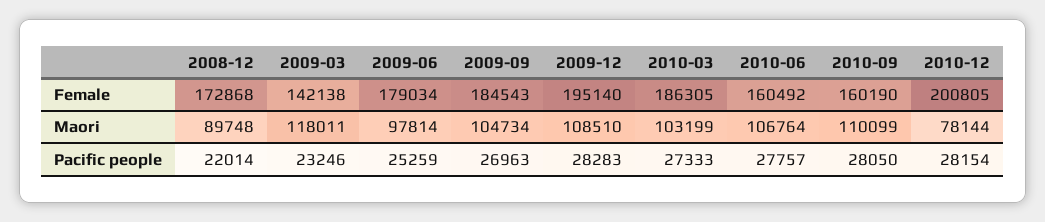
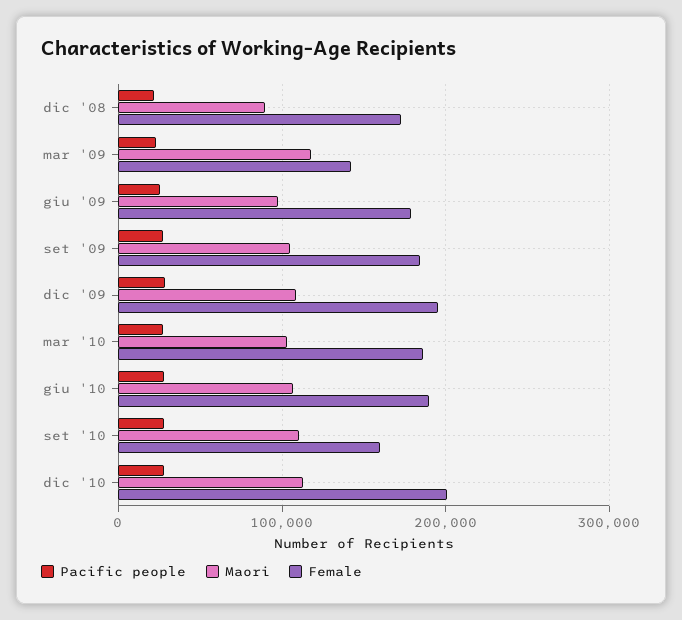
  {
    "Female": {
      "2008-12": 172868,
      "2009-03": 142138,
      "2009-06": 179034,
      "2009-09": 184543,
      "2009-12": 195140,
      "2010-03": 186305,
-     "2010-06": 160492,
+     "2010-06": 190000,
      "2010-09": 160190,
      "2010-12": 200805
    },
    "Maori": {
      "2008-12": 89748,
      "2009-03": 118011,
      "2009-06": 97814,
      "2009-09": 104734,
      "2009-12": 108510,
      "2010-03": 103199,
      "2010-06": 106764,
      "2010-09": 110099,
-     "2010-12": 78144
+     "2010-12": 110000
    },
    "Pacific people": {
      "2008-12": 22014,
      "2009-03": 23246,
      "2009-06": 25259,
      "2009-09": 26963,
      "2009-12": 28283,
      "2010-03": 27333,
      "2010-06": 27757,
      "2010-09": 28050,
      "2010-12": 28154
    }
  }

